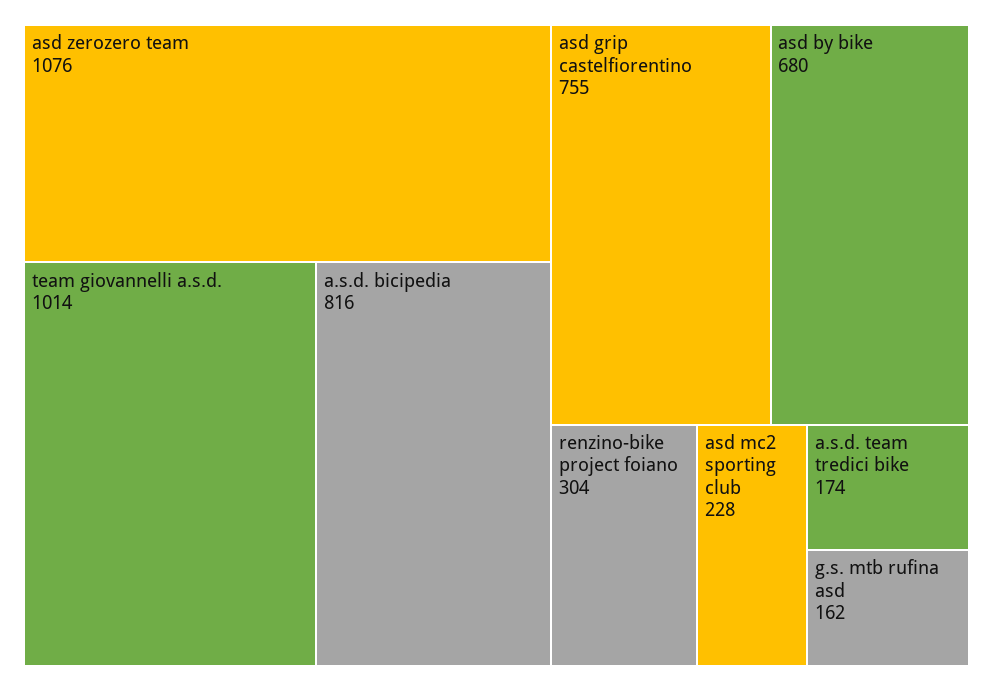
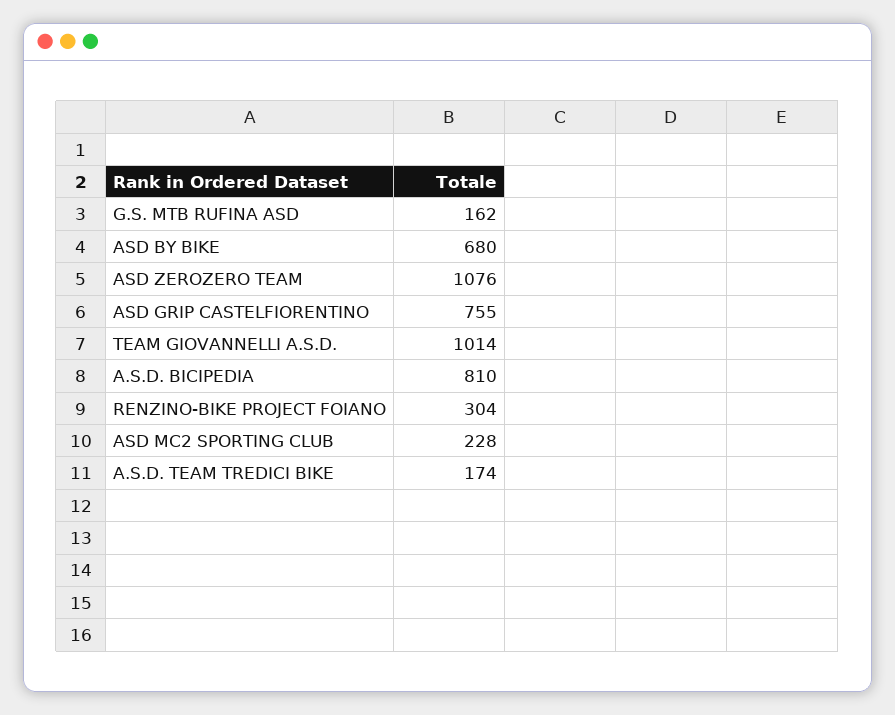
  {
    "asd zerozero team": 1076,
    "team giovannelli a.s.d.": 1014,
-   "a.s.d. bicipedia": 816,
+   "a.s.d. bicipedia": 810,
    "asd grip castelfiorentino": 755,
    "asd by bike": 680,
    "renzino-bike project foiano": 304,
    "asd mc2 sporting club": 228,
    "a.s.d. team tredici bike": 174,
    "g.s. mtb rufina asd": 162
  }

